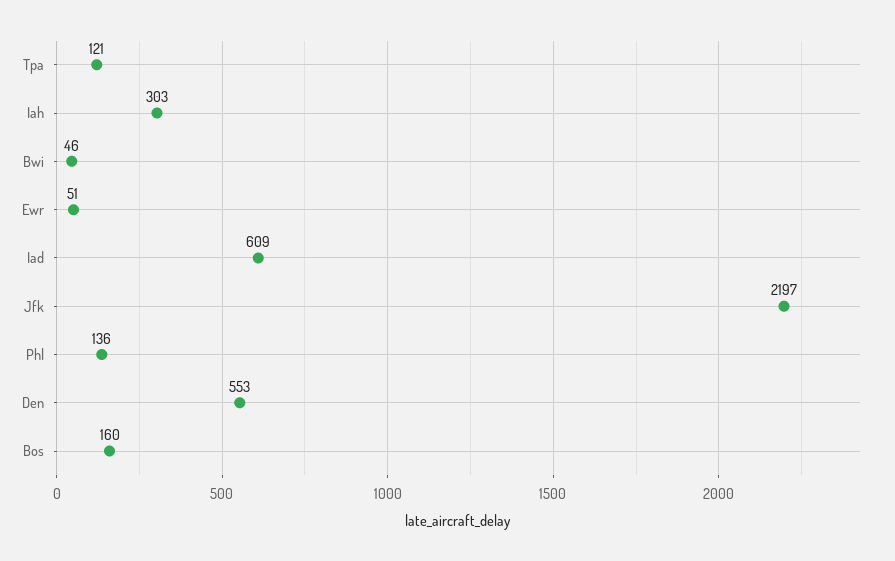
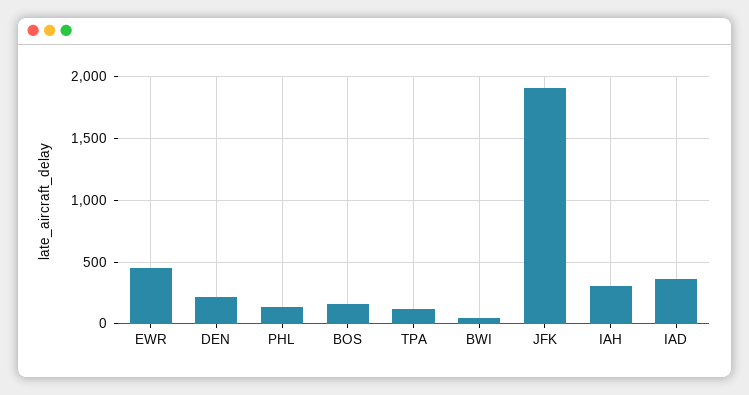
  {
    "Tpa": 121,
    "Iah": 303,
    "Bwi": 46,
-   "Ewr": 51,
+   "Ewr": 450,
-   "Iad": 609,
+   "Iad": 350,
-   "Jfk": 2197,
+   "Jfk": 1900,
    "Phl": 136,
-   "Den": 553,
+   "Den": 200,
    "Bos": 160
  }

